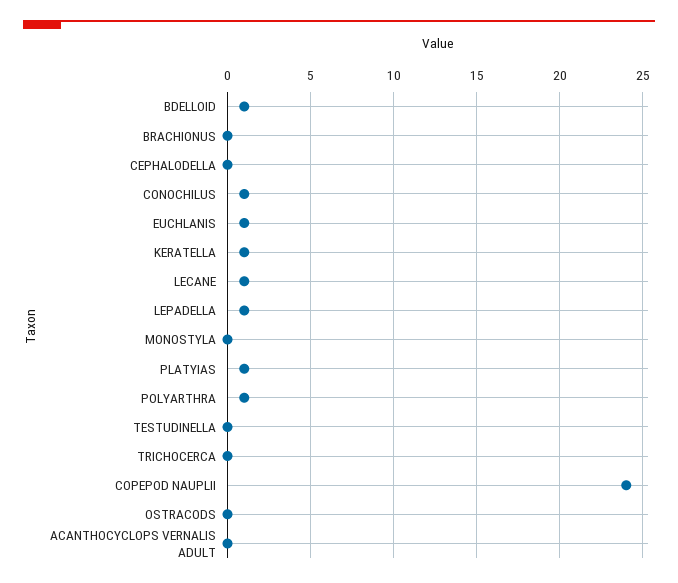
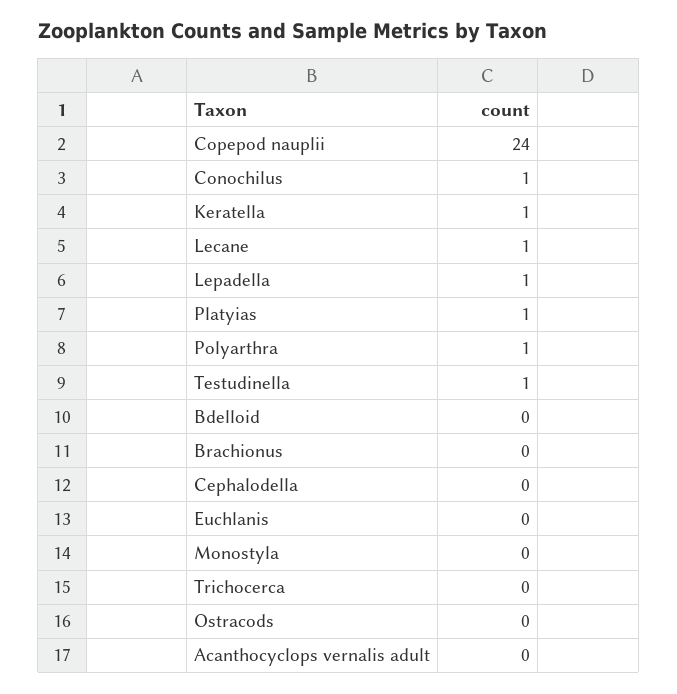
  {
-   "BDELLOID": 1,
+   "BDELLOID": 0,
    "BRACHIONUS": 0,
    "CEPHALODELLA": 0,
    "CONOCHILUS": 1,
-   "EUCHLANIS": 1,
+   "EUCHLANIS": 0,
    "KERATELLA": 1,
    "LECANE": 1,
    "LEPADELLA": 1,
    "MONOSTYLA": 0,
    "PLATYIAS": 1,
    "POLYARTHRA": 1,
-   "TESTUDINELLA": 0,
+   "TESTUDINELLA": 1,
    "TRICHOCERCA": 0,
    "COPEPOD NAUPLII": 24,
    "OSTRACODS": 0,
    "ACANTHOCYCLOPS VERNALIS ADULT": 0
  }

